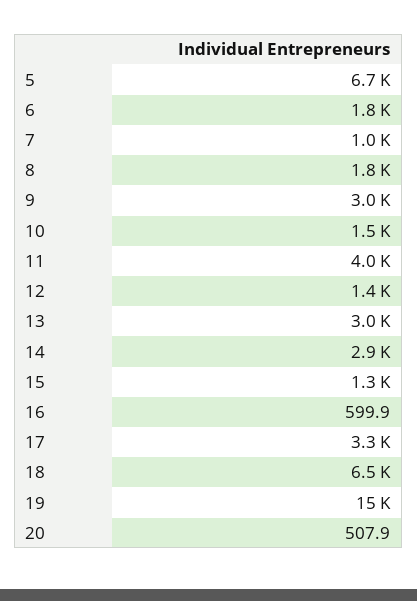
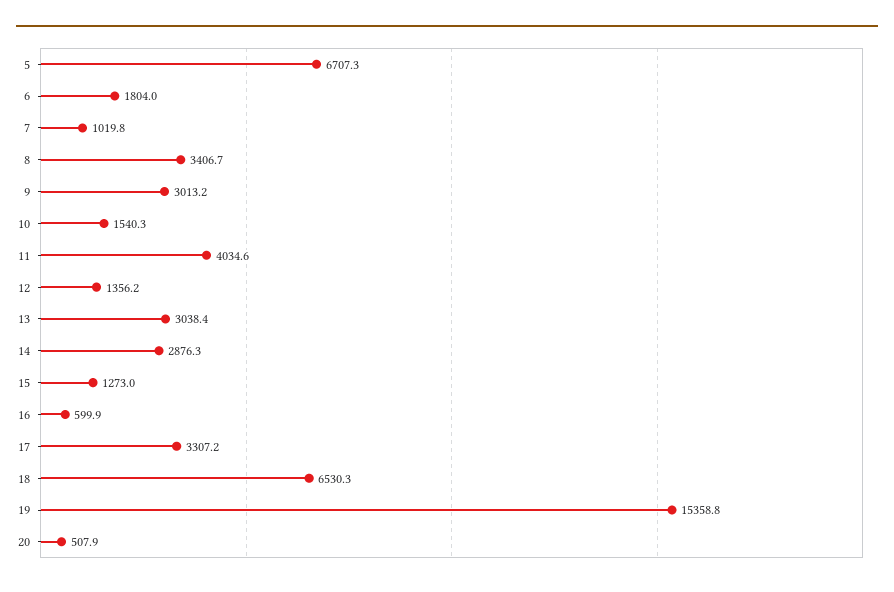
  {
    "5": 6707.3,
    "6": 1804,
    "7": 1019.8,
-   "8": 1800,
+   "8": 3406.7,
    "9": 3013.2,
    "10": 1540.3,
    "11": 4034.6,
    "12": 1356.2,
    "13": 3038.4,
    "14": 2876.3,
    "15": 1273,
    "16": 599.9,
    "17": 3307.2,
    "18": 6530.3,
    "19": 15358.8,
    "20": 507.9
  }

